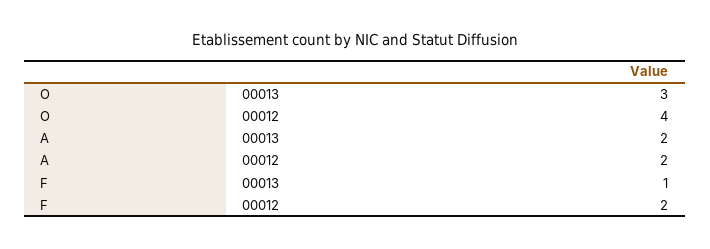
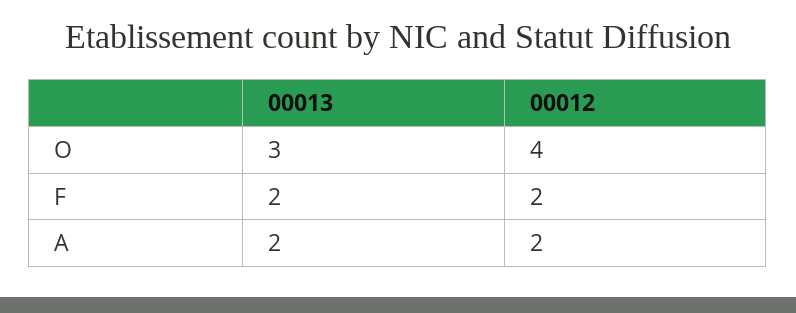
  {
    "O": {
      "00013": 3,
      "00012": 4
    },
    "A": {
      "00013": 2,
      "00012": 2
    },
    "F": {
-     "00013": 1,
+     "00013": 2,
      "00012": 2
    }
  }

